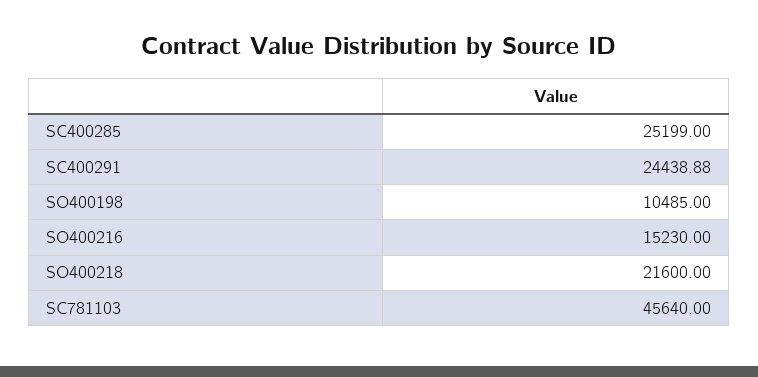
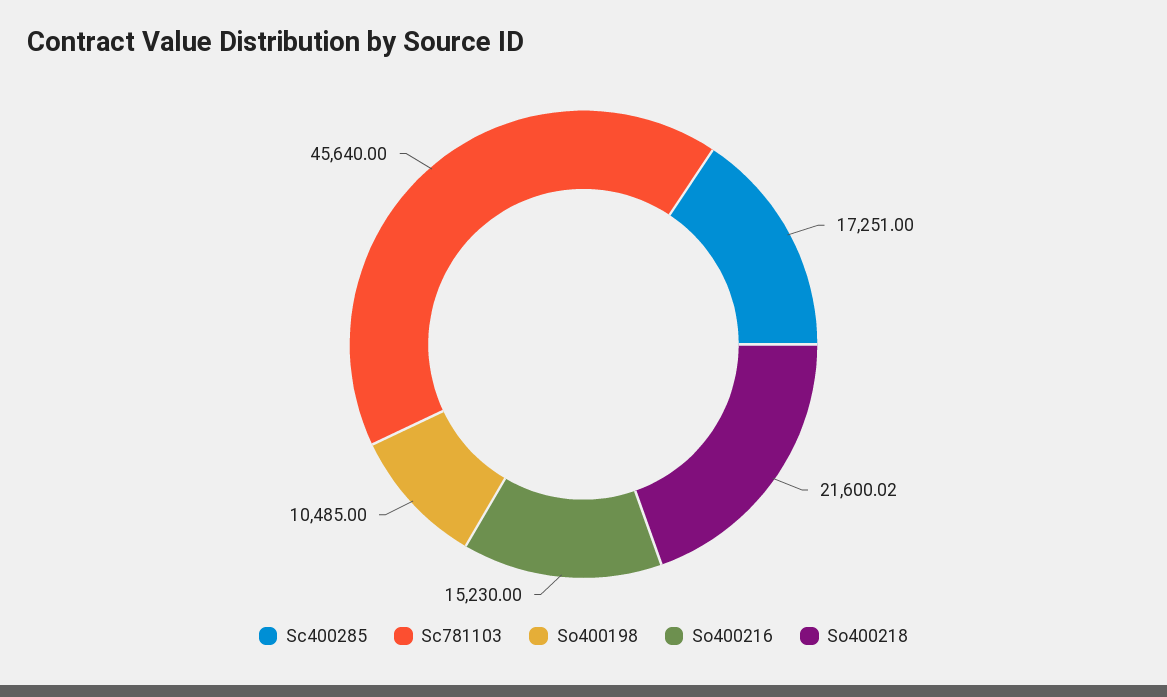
  {
-   "SC400285": 25199,
+   "SC400285": 17251,
-   "SC400291": 24438.88,
    "SO400198": 10485,
    "SO400216": 15230,
-   "SO400218": 21600,
+   "SO400218": 21600.02,
    "SC781103": 45640
  }

